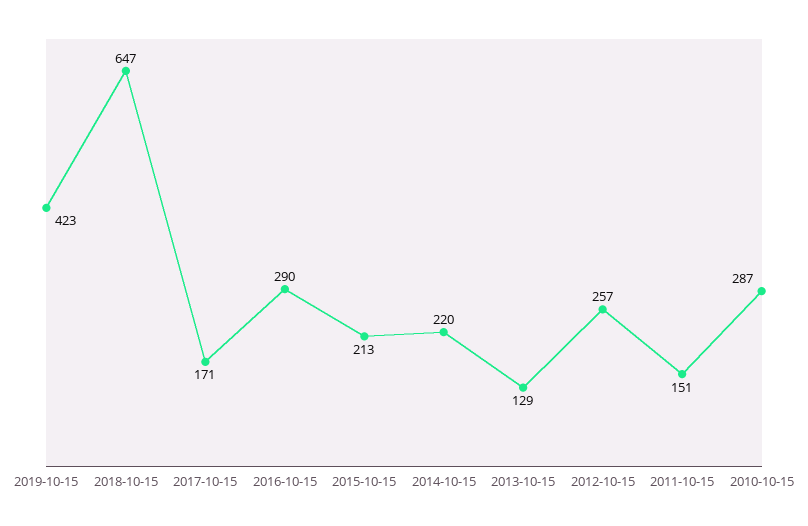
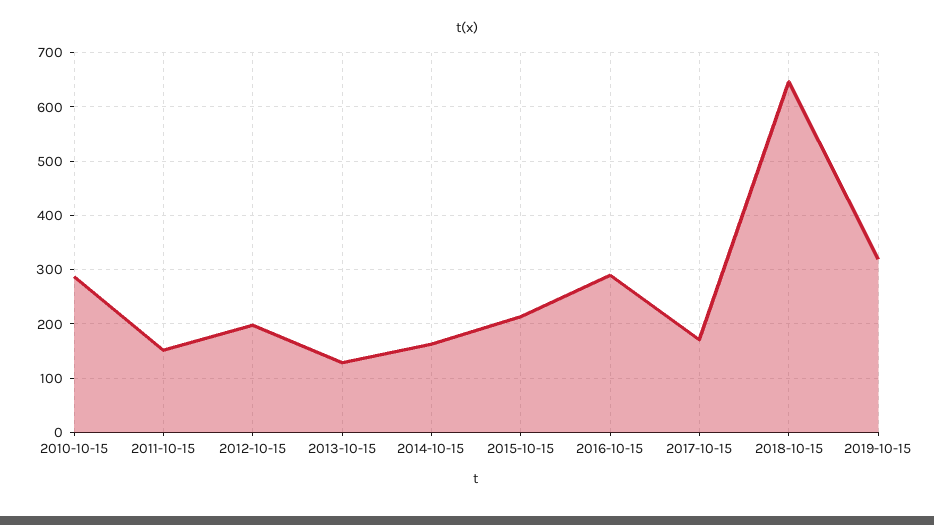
  {
-   "2019-10-15": 423,
+   "2019-10-15": 320,
    "2018-10-15": 647,
    "2017-10-15": 171,
    "2016-10-15": 290,
    "2015-10-15": 213,
-   "2014-10-15": 220,
+   "2014-10-15": 160,
    "2013-10-15": 129,
-   "2012-10-15": 257,
+   "2012-10-15": 200,
    "2011-10-15": 151,
    "2010-10-15": 287
  }

